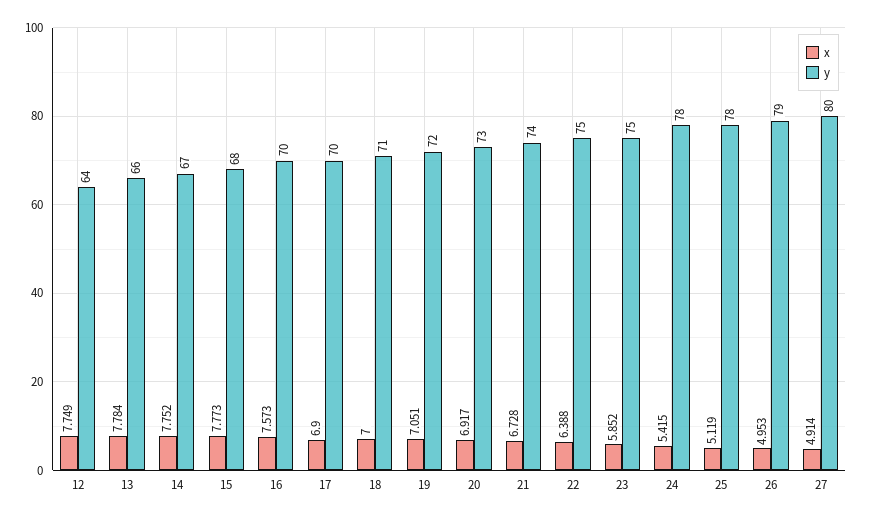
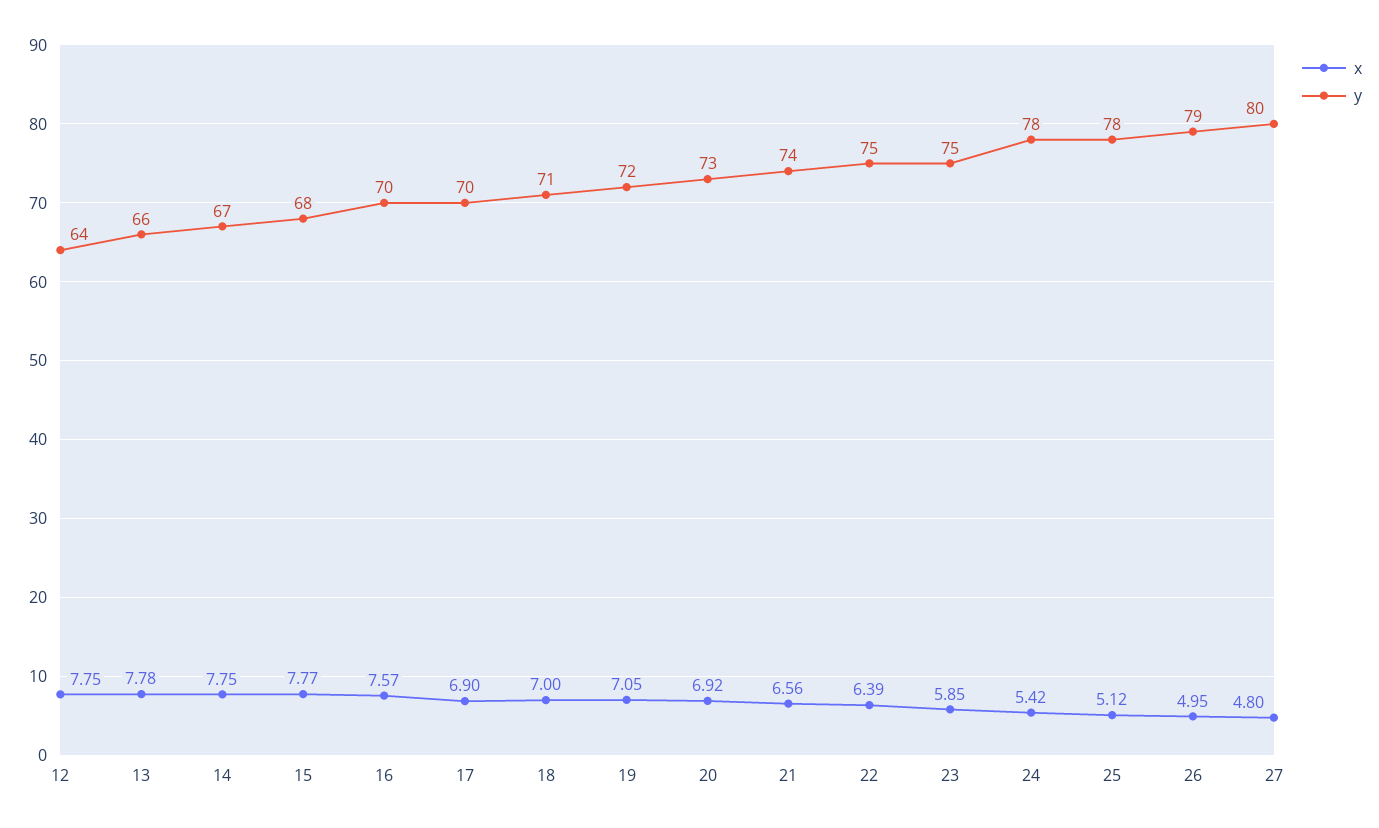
  {
    "x": {
      "12": 7.749,
      "13": 7.784,
      "14": 7.752,
      "15": 7.773,
      "16": 7.573,
      "17": 6.9,
      "18": 7,
      "19": 7.051,
      "20": 6.917,
-     "21": 6.728,
+     "21": 6.56,
      "22": 6.388,
      "23": 5.852,
      "24": 5.415,
      "25": 5.119,
      "26": 4.953,
-     "27": 4.914
+     "27": 4.8
    },
    "y": {
      "12": 64,
      "13": 66,
      "14": 67,
      "15": 68,
      "16": 70,
      "17": 70,
      "18": 71,
      "19": 72,
      "20": 73,
      "21": 74,
      "22": 75,
      "23": 75,
      "24": 78,
      "25": 78,
      "26": 79,
      "27": 80
    }
  }

